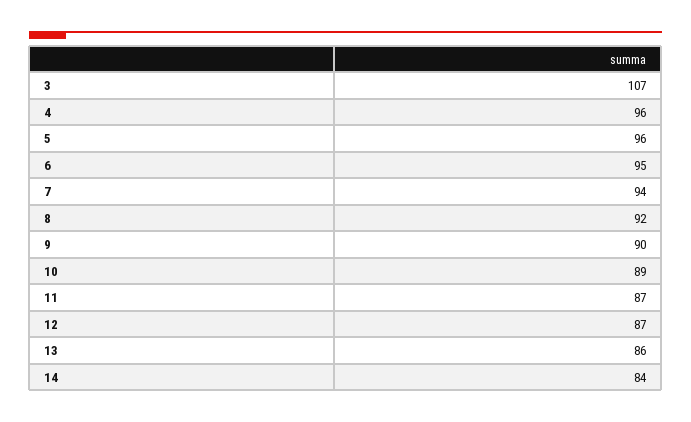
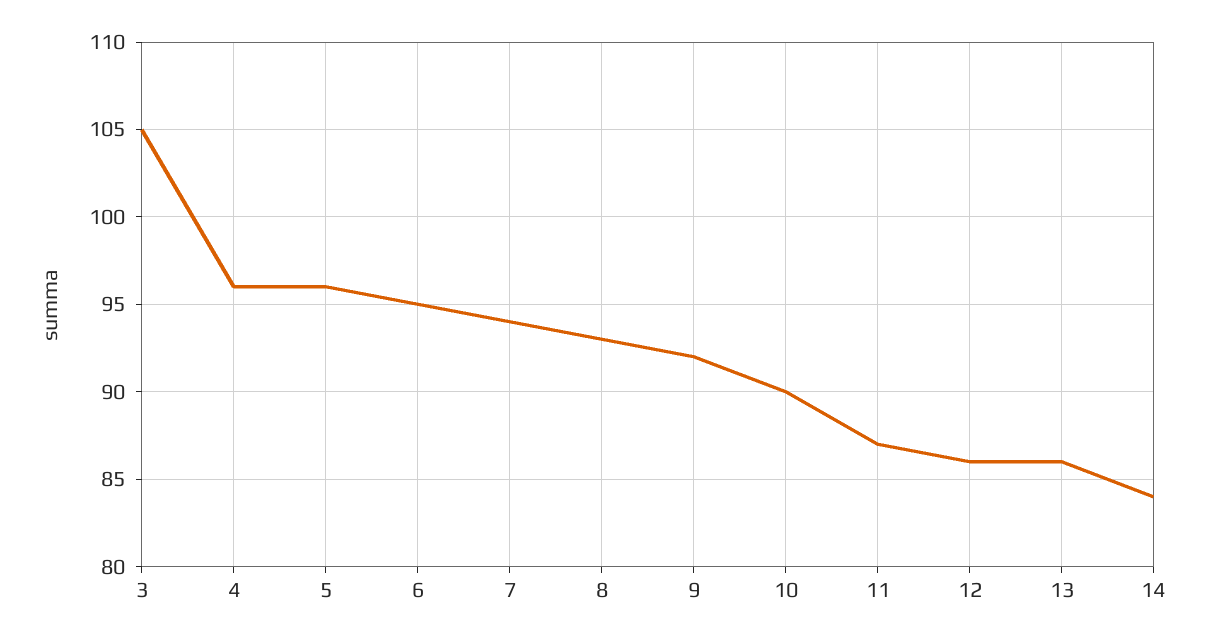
  {
-   "3": 107,
+   "3": 105,
    "4": 96,
    "5": 96,
    "6": 95,
    "7": 94,
-   "8": 92,
+   "8": 93,
-   "9": 90,
+   "9": 92,
-   "10": 89,
+   "10": 90,
    "11": 87,
-   "12": 87,
+   "12": 86,
    "13": 86,
    "14": 84
  }

